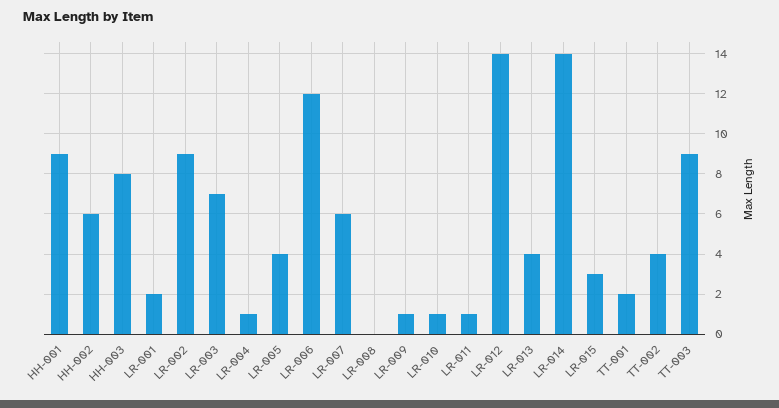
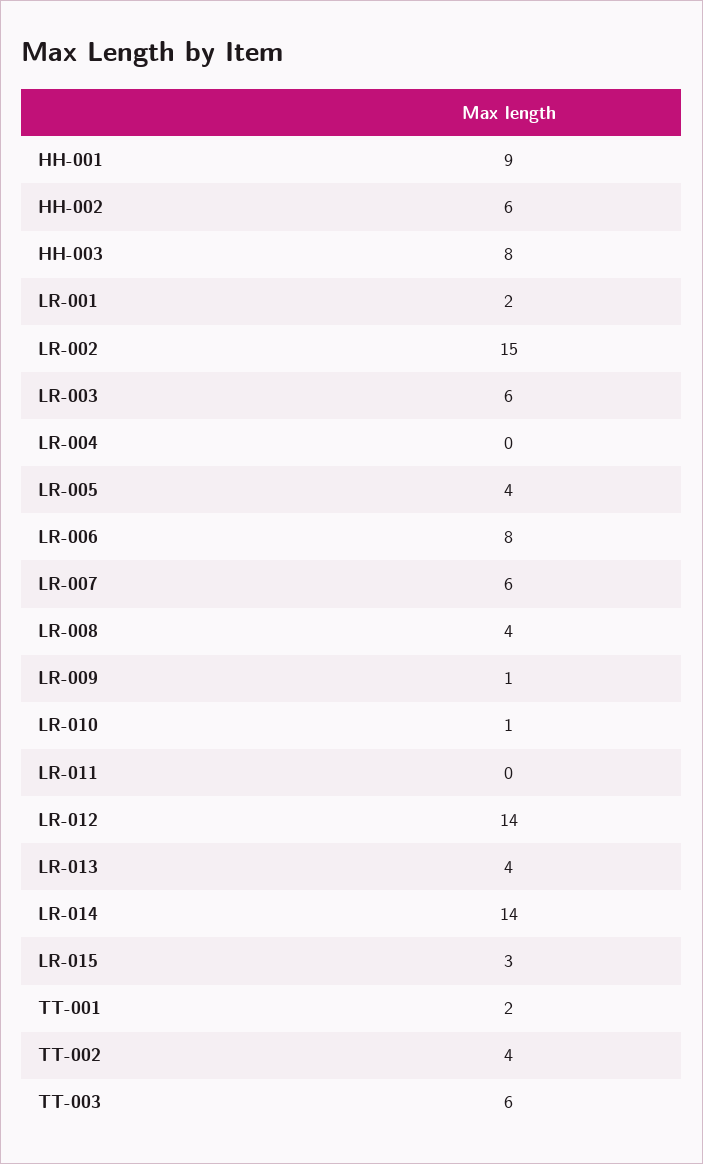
  {
    "HH-001": 9,
    "HH-002": 6,
    "HH-003": 8,
    "LR-001": 2,
-   "LR-002": 9,
+   "LR-002": 15,
-   "LR-003": 7,
+   "LR-003": 6,
-   "LR-004": 1,
+   "LR-004": 0,
    "LR-005": 4,
-   "LR-006": 12,
+   "LR-006": 8,
    "LR-007": 6,
-   "LR-008": 0,
+   "LR-008": 4,
    "LR-009": 1,
    "LR-010": 1,
-   "LR-011": 1,
+   "LR-011": 0,
    "LR-012": 14,
    "LR-013": 4,
    "LR-014": 14,
    "LR-015": 3,
    "TT-001": 2,
    "TT-002": 4,
-   "TT-003": 9
+   "TT-003": 6
  }

